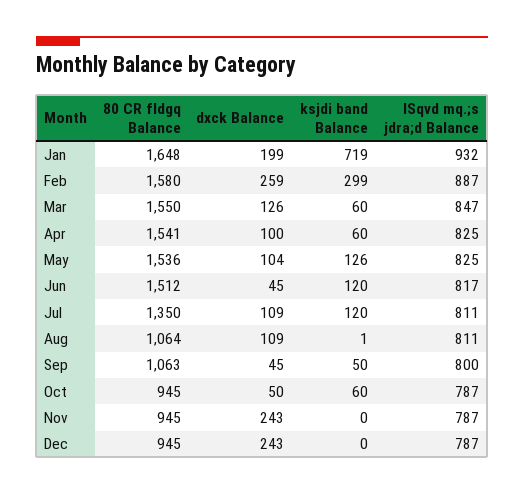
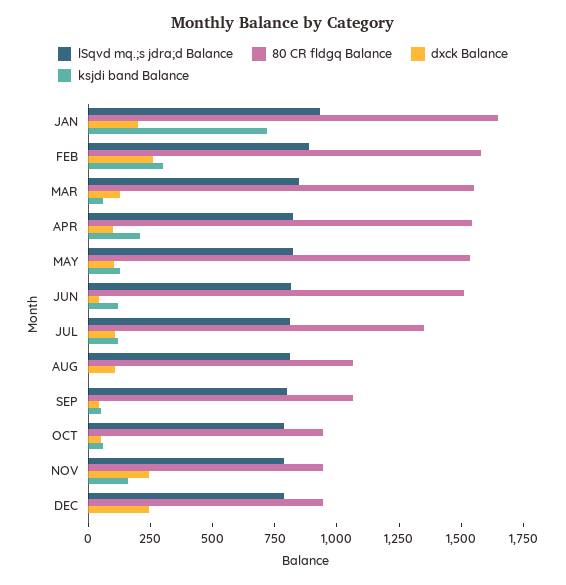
  {
    "80 CR fldgq Balance": {
      "Jan": 1648,
      "Feb": 1580,
      "Mar": 1550,
      "Apr": 1541,
      "May": 1536,
      "Jun": 1512,
      "Jul": 1350,
      "Aug": 1064,
      "Sep": 1063,
      "Oct": 945,
      "Nov": 945,
      "Dec": 945
    },
    "dxck Balance": {
      "Jan": 199,
      "Feb": 259,
      "Mar": 126,
      "Apr": 100,
      "May": 104,
      "Jun": 45,
      "Jul": 109,
      "Aug": 109,
      "Sep": 45,
      "Oct": 50,
      "Nov": 243,
      "Dec": 243
    },
    "ksjdi band Balance": {
      "Jan": 719,
      "Feb": 299,
      "Mar": 60,
-     "Apr": 60,
+     "Apr": 200,
      "May": 126,
      "Jun": 120,
      "Jul": 120,
      "Aug": 1,
      "Sep": 50,
      "Oct": 60,
-     "Nov": 0,
+     "Nov": 150,
      "Dec": 0
    },
    "lSqvd mq.;s jdra;d Balance": {
      "Jan": 932,
      "Feb": 887,
      "Mar": 847,
      "Apr": 825,
      "May": 825,
      "Jun": 817,
      "Jul": 811,
      "Aug": 811,
      "Sep": 800,
      "Oct": 787,
      "Nov": 787,
      "Dec": 787
    }
  }

